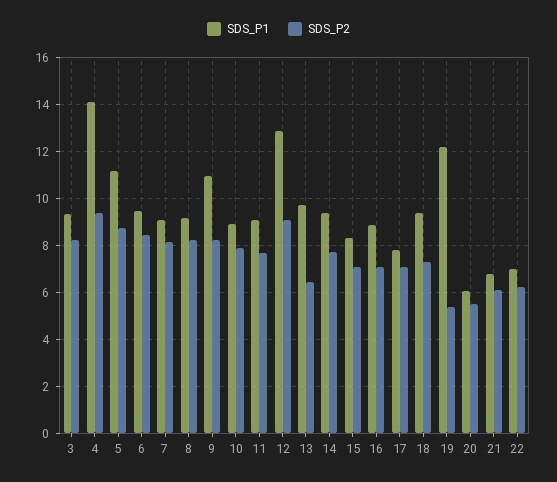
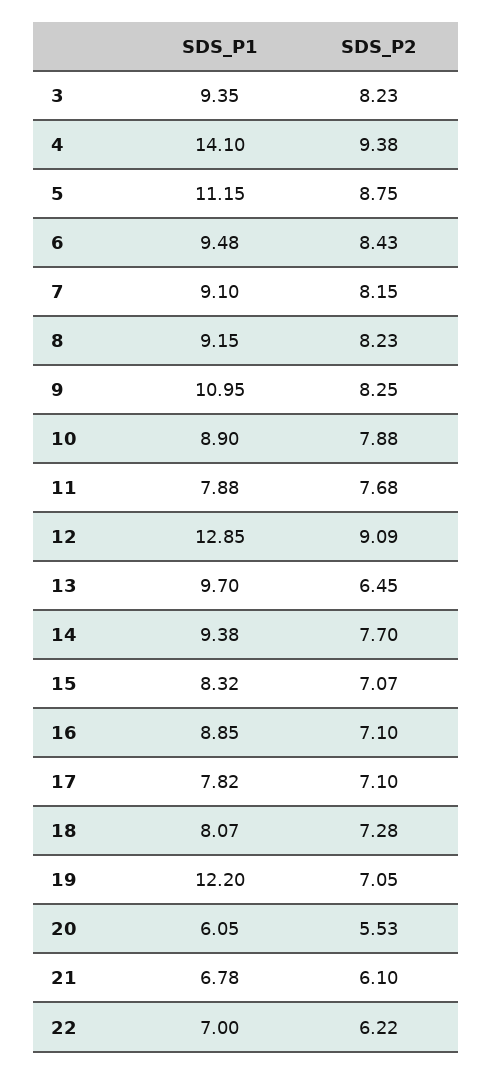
  {
    "SDS_P1": {
      "3": 9.35,
      "4": 14.1,
      "5": 11.15,
      "6": 9.48,
      "7": 9.1,
      "8": 9.15,
      "9": 10.95,
      "10": 8.9,
-     "11": 9,
+     "11": 7.88,
      "12": 12.85,
      "13": 9.7,
      "14": 9.38,
      "15": 8.32,
      "16": 8.85,
      "17": 7.82,
-     "18": 9.5,
+     "18": 8.07,
      "19": 12.2,
      "20": 6.05,
      "21": 6.78,
      "22": 7
    },
    "SDS_P2": {
      "3": 8.23,
      "4": 9.38,
      "5": 8.75,
      "6": 8.43,
      "7": 8.15,
      "8": 8.23,
      "9": 8.25,
      "10": 7.88,
      "11": 7.68,
      "12": 9.09,
      "13": 6.45,
      "14": 7.7,
      "15": 7.07,
      "16": 7.1,
      "17": 7.1,
      "18": 7.28,
-     "19": 5.5,
+     "19": 7.05,
      "20": 5.53,
      "21": 6.1,
      "22": 6.22
    }
  }

